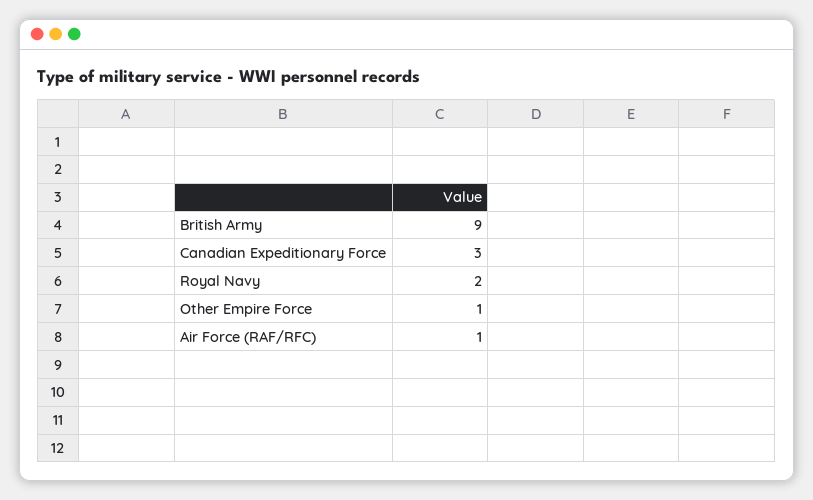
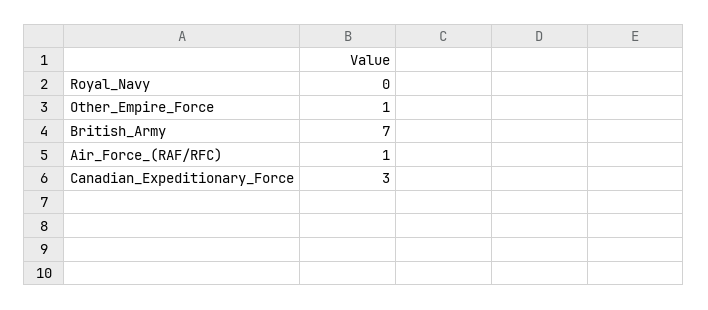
  {
-   "British Army": 9,
+   "British Army": 7,
    "Canadian Expeditionary Force": 3,
-   "Royal Navy": 2,
+   "Royal Navy": 0,
    "Other Empire Force": 1,
    "Air Force (RAF/RFC)": 1
  }

